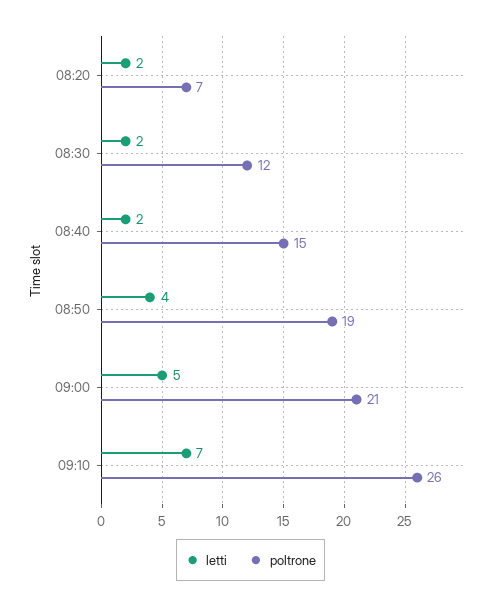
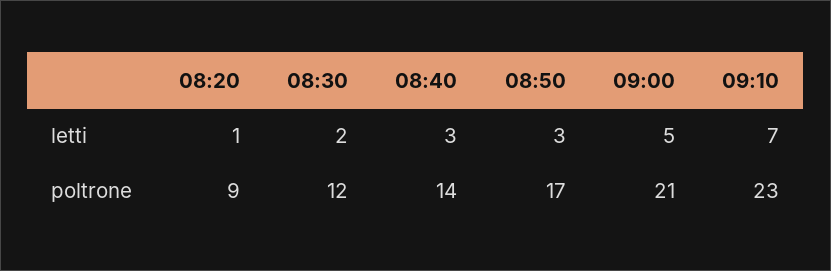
  {
    "letti": {
-     "08:20": 2,
+     "08:20": 1,
      "08:30": 2,
-     "08:40": 2,
+     "08:40": 3,
-     "08:50": 4,
+     "08:50": 3,
      "09:00": 5,
      "09:10": 7
    },
    "poltrone": {
-     "08:20": 7,
+     "08:20": 9,
      "08:30": 12,
-     "08:40": 15,
+     "08:40": 14,
-     "08:50": 19,
+     "08:50": 17,
      "09:00": 21,
-     "09:10": 26
+     "09:10": 23
    }
  }

